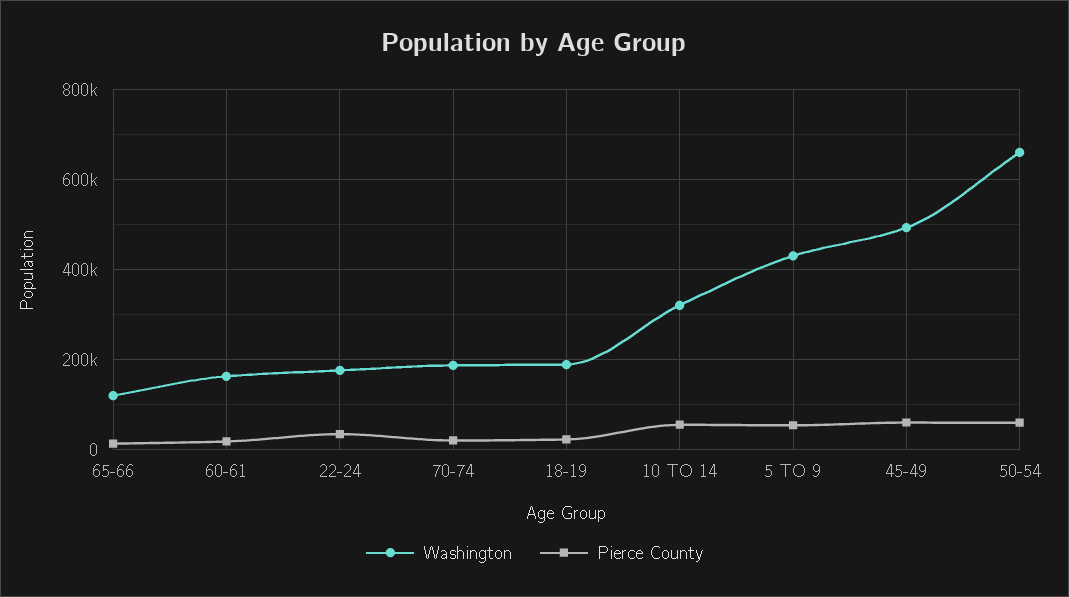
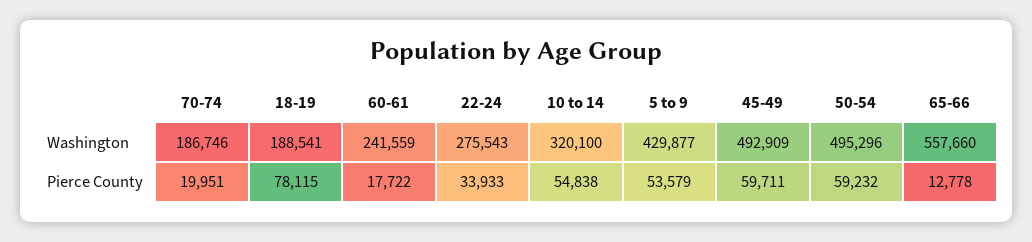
  {
    "Washington": {
-     "65-66": 120000,
+     "65-66": 557660,
-     "60-61": 160000,
+     "60-61": 241559,
-     "22-24": 180000,
+     "22-24": 275543,
      "70-74": 186746,
      "18-19": 188541,
      "10 TO 14": 320100,
      "5 TO 9": 429877,
      "45-49": 492909,
-     "50-54": 660000
+     "50-54": 495296
    },
    "Pierce County": {
      "65-66": 12778,
      "60-61": 17722,
      "22-24": 33933,
      "70-74": 19951,
-     "18-19": 20000,
+     "18-19": 78115,
      "10 TO 14": 54838,
      "5 TO 9": 53579,
      "45-49": 59711,
      "50-54": 59232
    }
  }

